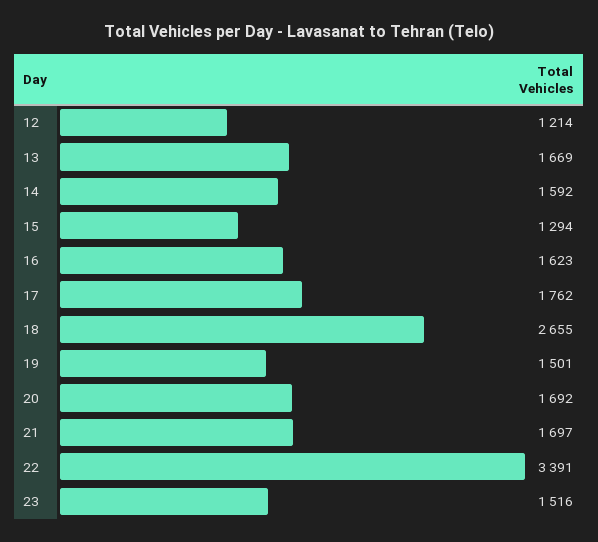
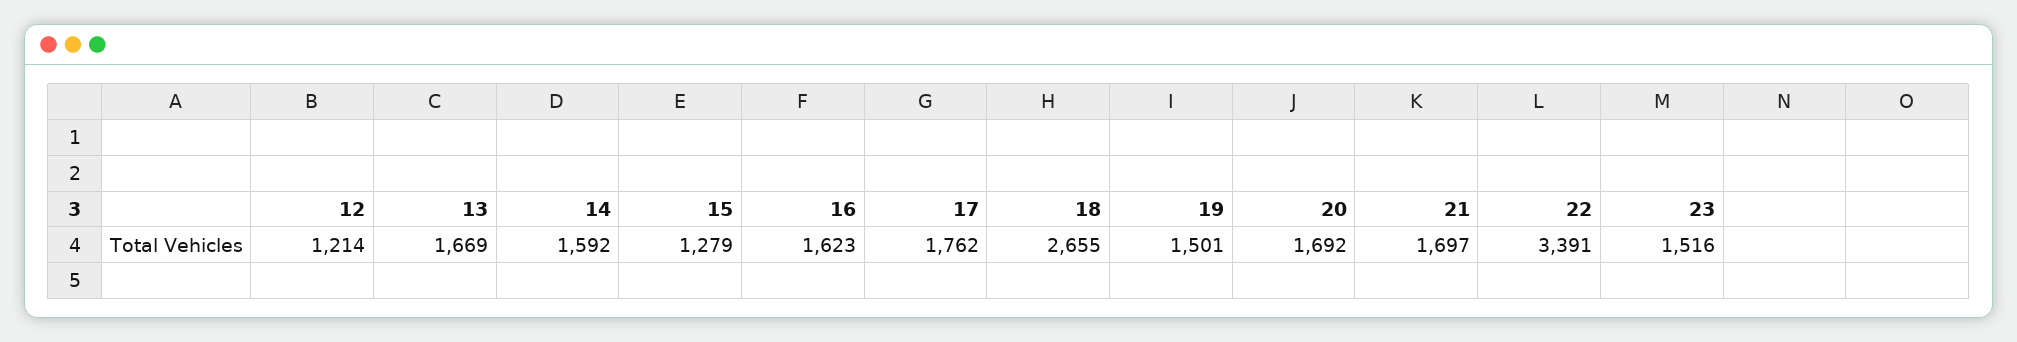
  {
    "12": 1214,
    "13": 1669,
    "14": 1592,
-   "15": 1294,
+   "15": 1279,
    "16": 1623,
    "17": 1762,
    "18": 2655,
    "19": 1501,
    "20": 1692,
    "21": 1697,
    "22": 3391,
    "23": 1516
  }

